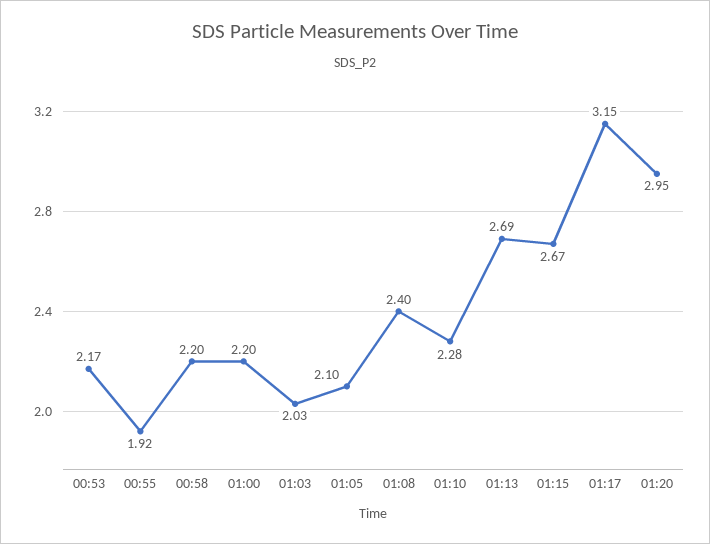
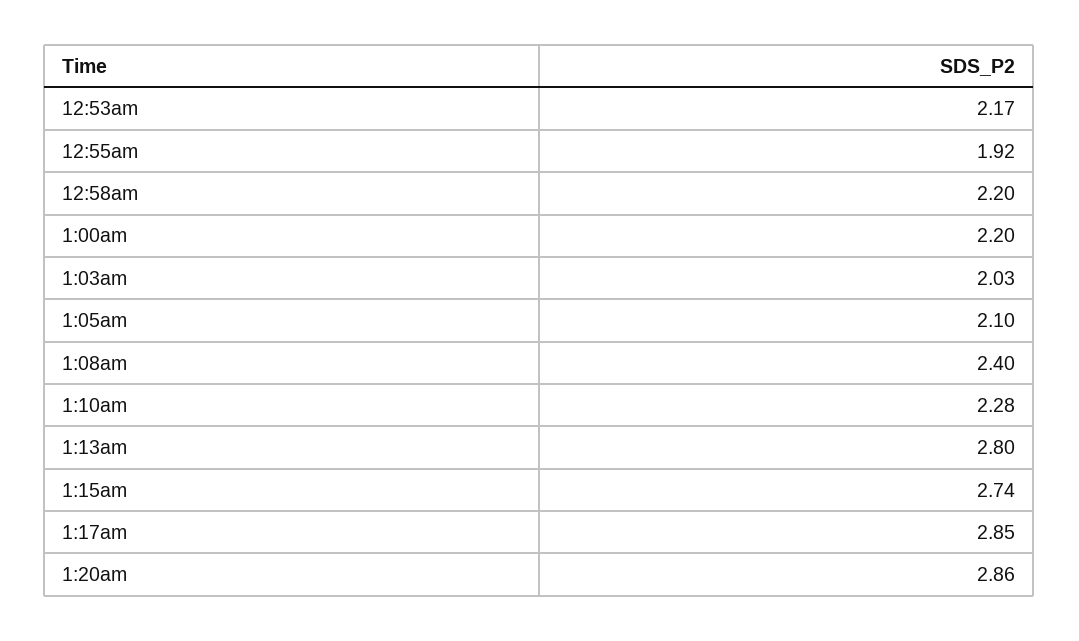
  {
    "00:53": 2.17,
    "00:55": 1.92,
    "00:58": 2.2,
    "01:00": 2.2,
    "01:03": 2.03,
    "01:05": 2.1,
    "01:08": 2.4,
    "01:10": 2.28,
-   "01:13": 2.69,
+   "01:13": 2.8,
-   "01:15": 2.67,
+   "01:15": 2.74,
-   "01:17": 3.15,
+   "01:17": 2.85,
-   "01:20": 2.95
+   "01:20": 2.86
  }

